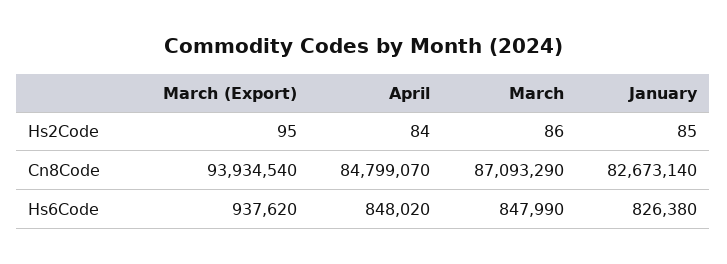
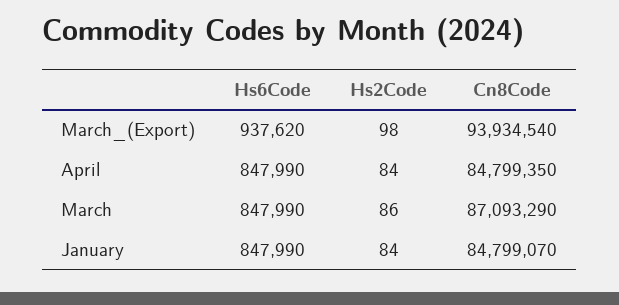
  {
    "March (Export)": {
-     "Hs2Code": 95,
+     "Hs2Code": 98,
      "Cn8Code": 93934540,
      "Hs6Code": 937620
    },
    "April": {
      "Hs2Code": 84,
-     "Cn8Code": 84799070,
+     "Cn8Code": 84799350,
-     "Hs6Code": 848020
+     "Hs6Code": 847990
    },
    "March": {
      "Hs2Code": 86,
      "Cn8Code": 87093290,
      "Hs6Code": 847990
    },
    "January": {
-     "Hs2Code": 85,
+     "Hs2Code": 84,
-     "Cn8Code": 82673140,
+     "Cn8Code": 84799070,
-     "Hs6Code": 826380
+     "Hs6Code": 847990
    }
  }

